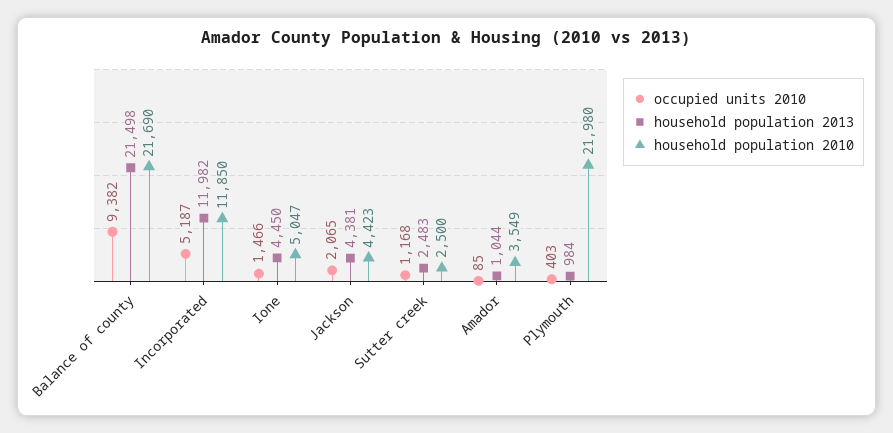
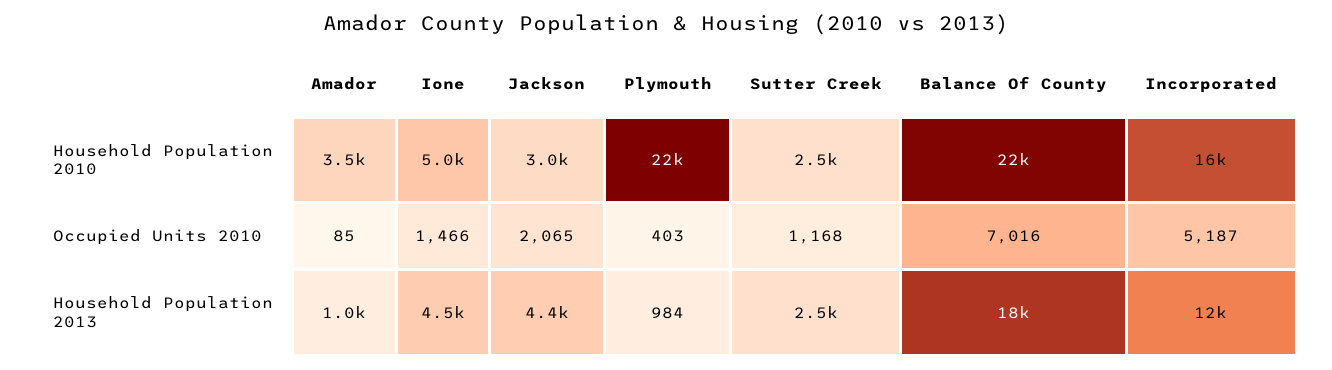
  {
    "occupied units 2010": {
-     "Balance of county": 9382,
+     "Balance of county": 7016,
      "Incorporated": 5187,
      "Ione": 1466,
      "Jackson": 2065,
      "Sutter creek": 1168,
      "Amador": 85,
      "Plymouth": 403
    },
    "household population 2013": {
-     "Balance of county": 21498,
+     "Balance of county": 18000,
      "Incorporated": 11982,
      "Ione": 4450,
      "Jackson": 4381,
      "Sutter creek": 2483,
      "Amador": 1044,
      "Plymouth": 984
    },
    "household population 2010": {
      "Balance of county": 21690,
-     "Incorporated": 11850,
+     "Incorporated": 16000,
      "Ione": 5047,
-     "Jackson": 4423,
+     "Jackson": 3000,
      "Sutter creek": 2500,
      "Amador": 3549,
      "Plymouth": 21980
    }
  }

